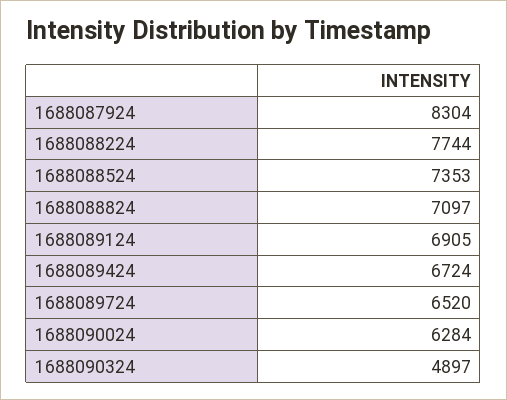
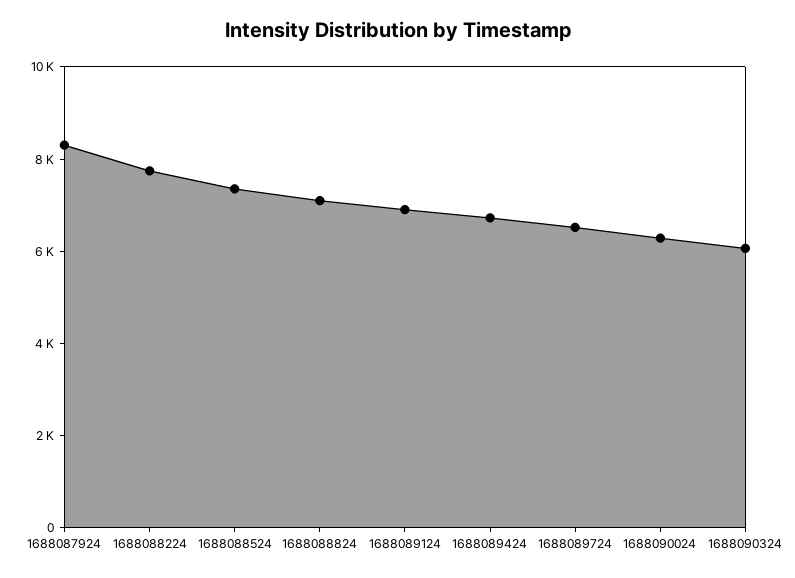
  {
    "1688087924": 8304,
    "1688088224": 7744,
    "1688088524": 7353,
    "1688088824": 7097,
    "1688089124": 6905,
    "1688089424": 6724,
    "1688089724": 6520,
    "1688090024": 6284,
-   "1688090324": 4897
+   "1688090324": 6000
  }

